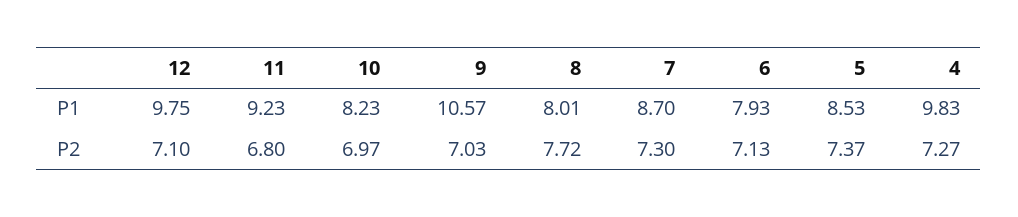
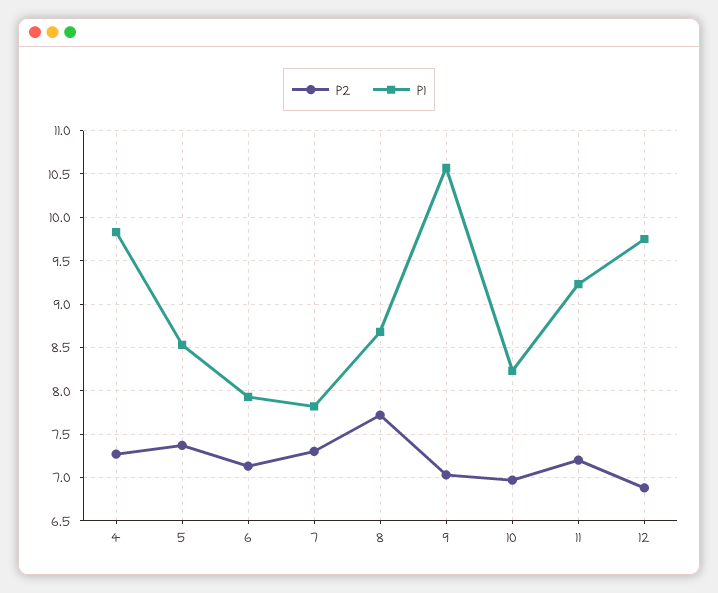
  {
    "P1": {
      "12": 9.75,
      "11": 9.23,
      "10": 8.23,
      "9": 10.57,
-     "8": 8.01,
+     "8": 8.7,
-     "7": 8.7,
+     "7": 7.8,
      "6": 7.93,
      "5": 8.53,
      "4": 9.83
    },
    "P2": {
-     "12": 7.1,
+     "12": 6.9,
-     "11": 6.8,
+     "11": 7.2,
      "10": 6.97,
      "9": 7.03,
      "8": 7.72,
      "7": 7.3,
      "6": 7.13,
      "5": 7.37,
      "4": 7.27
    }
  }

